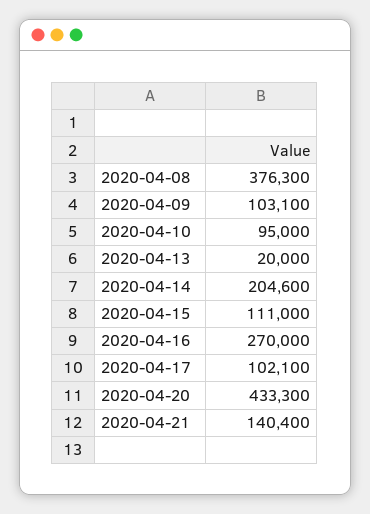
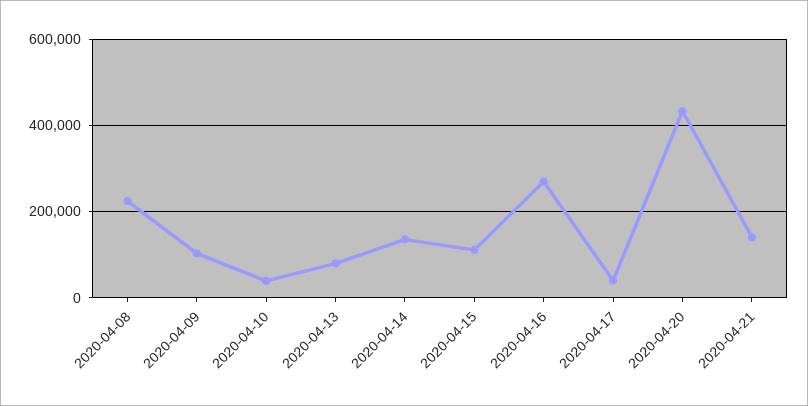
  {
-   "2020-04-08": 376300,
+   "2020-04-08": 220000,
    "2020-04-09": 103100,
-   "2020-04-10": 95000,
+   "2020-04-10": 40000,
-   "2020-04-13": 20000,
+   "2020-04-13": 80000,
-   "2020-04-14": 204600,
+   "2020-04-14": 140000,
    "2020-04-15": 111000,
    "2020-04-16": 270000,
-   "2020-04-17": 102100,
+   "2020-04-17": 40000,
    "2020-04-20": 433300,
    "2020-04-21": 140400
  }

